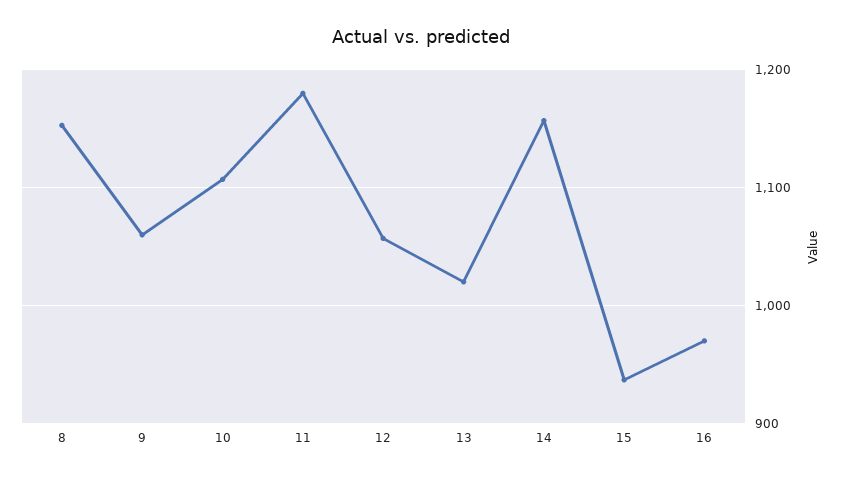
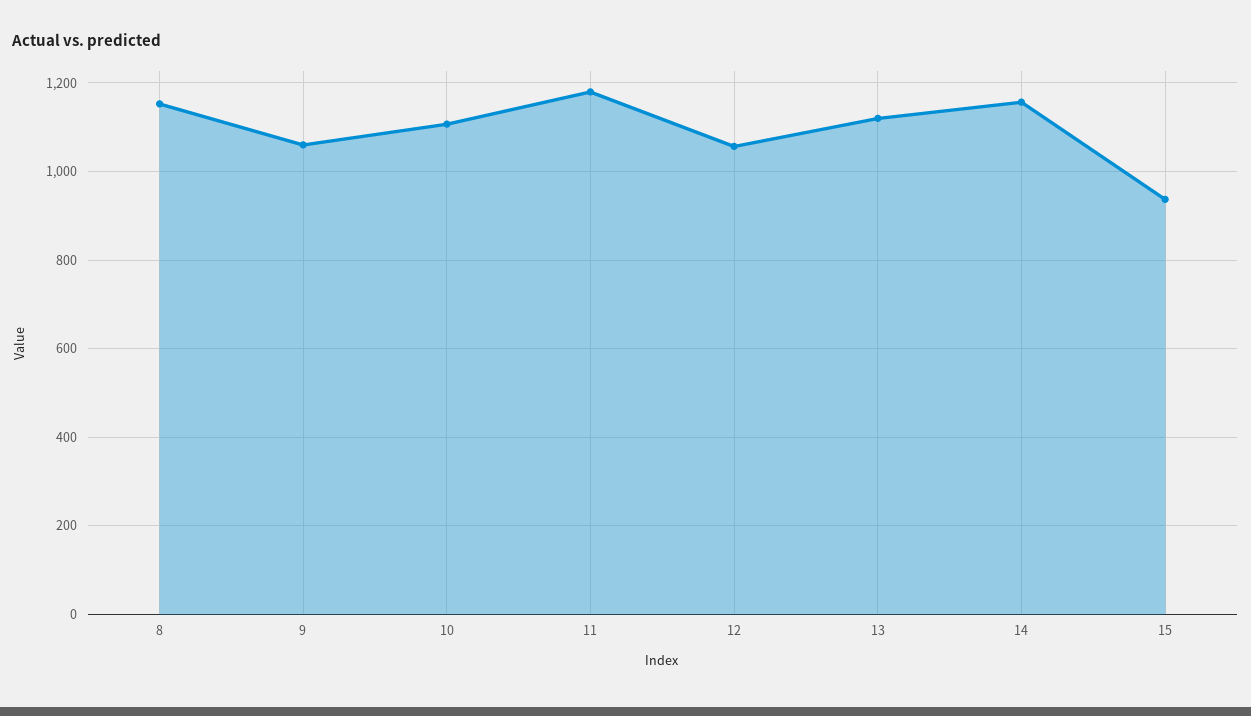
  {
    "8": 1150,
    "9": 1060,
    "10": 1110,
    "11": 1180,
    "12": 1060,
-   "13": 1020,
+   "13": 1120,
    "14": 1160,
-   "15": 940,
+   "15": 940
-   "16": 970
  }

